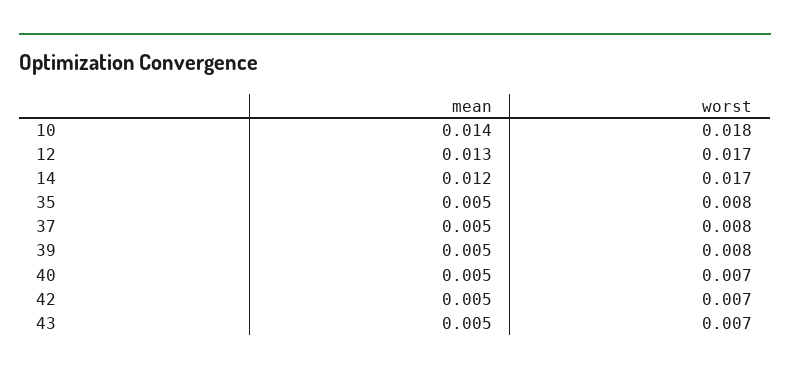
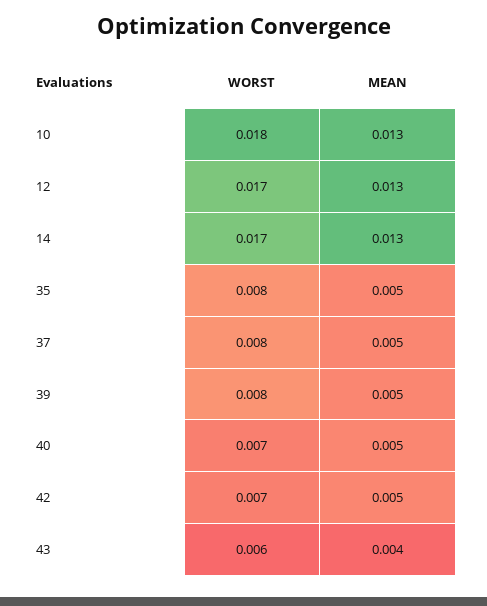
  {
    "mean": {
-     "10": 0.014,
+     "10": 0.013,
      "12": 0.013,
-     "14": 0.012,
+     "14": 0.013,
      "35": 0.005,
      "37": 0.005,
      "39": 0.005,
      "40": 0.005,
      "42": 0.005,
-     "43": 0.005
+     "43": 0.004
    },
    "worst": {
      "10": 0.018,
      "12": 0.017,
      "14": 0.017,
      "35": 0.008,
      "37": 0.008,
      "39": 0.008,
      "40": 0.007,
      "42": 0.007,
-     "43": 0.007
+     "43": 0.006
    }
  }

